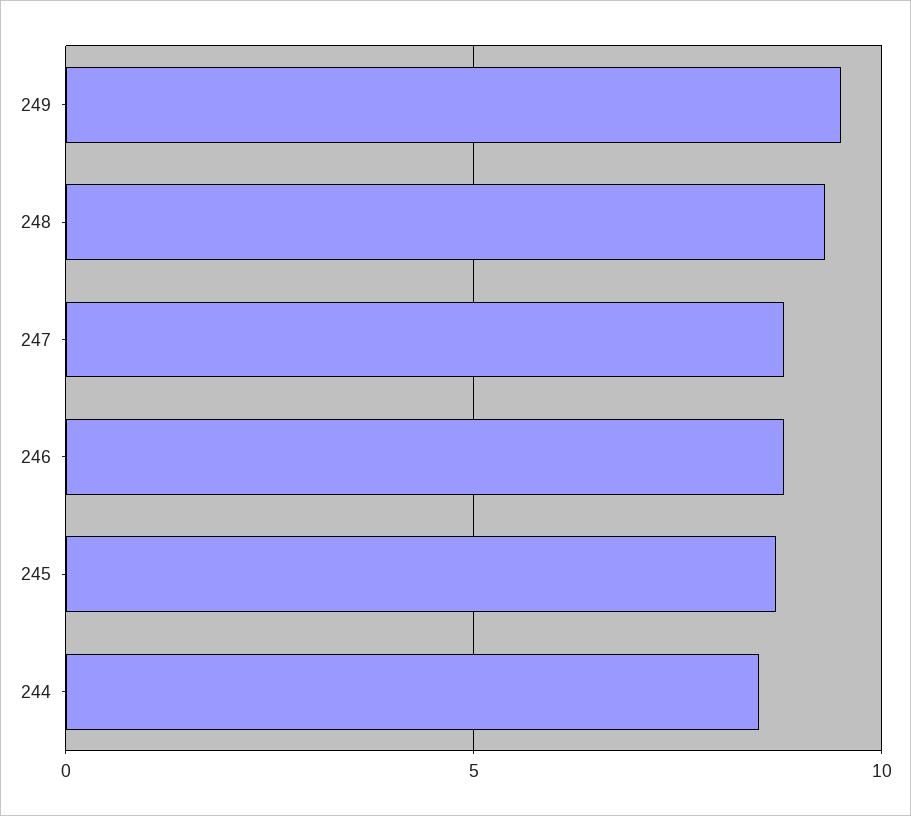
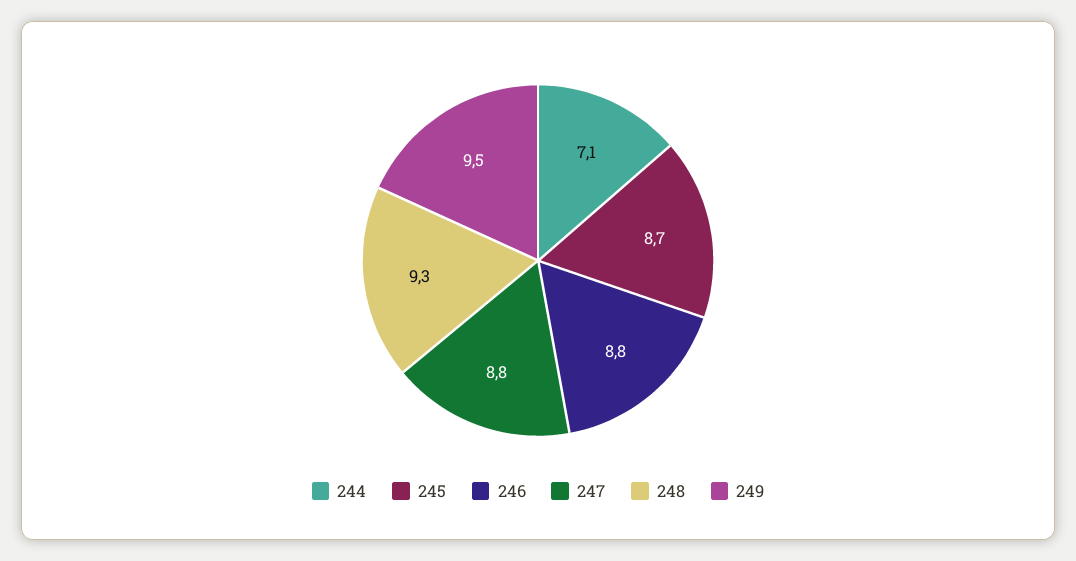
  {
    "249": 9.5,
    "248": 9.3,
    "247": 8.8,
    "246": 8.8,
    "245": 8.7,
-   "244": 8.5
+   "244": 7.1
  }

